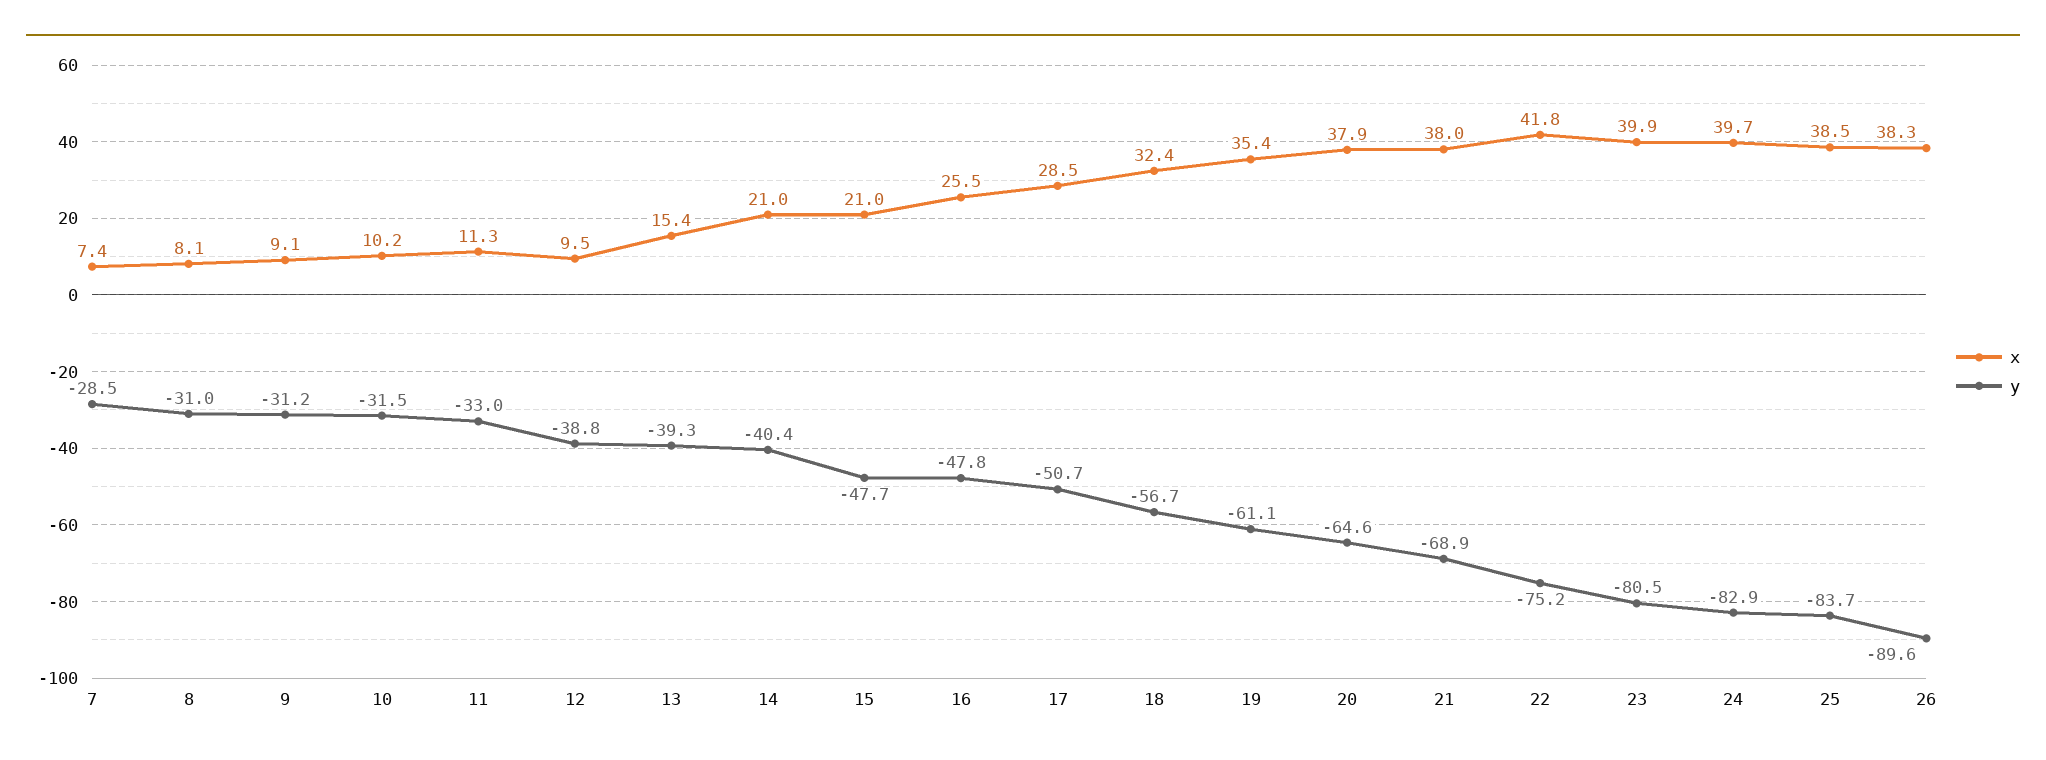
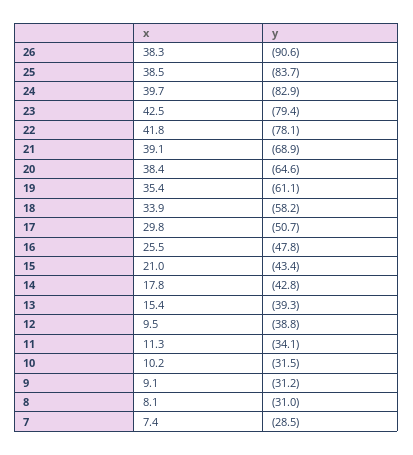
  {
    "x": {
      "7": 7.4,
      "8": 8.1,
      "9": 9.1,
      "10": 10.2,
      "11": 11.3,
      "12": 9.5,
      "13": 15.4,
-     "14": 21,
+     "14": 17.8,
      "15": 21,
      "16": 25.5,
-     "17": 28.5,
+     "17": 29.8,
-     "18": 32.4,
+     "18": 33.9,
      "19": 35.4,
-     "20": 37.9,
+     "20": 38.4,
-     "21": 38,
+     "21": 39.1,
      "22": 41.8,
-     "23": 39.9,
+     "23": 42.5,
      "24": 39.7,
      "25": 38.5,
      "26": 38.3
    },
    "y": {
      "7": -28.5,
      "8": -31,
      "9": -31.2,
      "10": -31.5,
-     "11": -33,
+     "11": -34.1,
      "12": -38.8,
      "13": -39.3,
-     "14": -40.4,
+     "14": -42.8,
-     "15": -47.7,
+     "15": -43.4,
      "16": -47.8,
      "17": -50.7,
-     "18": -56.7,
+     "18": -58.2,
      "19": -61.1,
      "20": -64.6,
      "21": -68.9,
-     "22": -75.2,
+     "22": -78.1,
-     "23": -80.5,
+     "23": -79.4,
      "24": -82.9,
      "25": -83.7,
-     "26": -89.6
+     "26": -90.6
    }
  }

